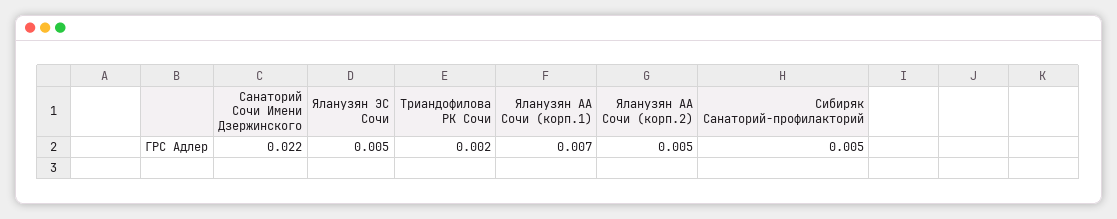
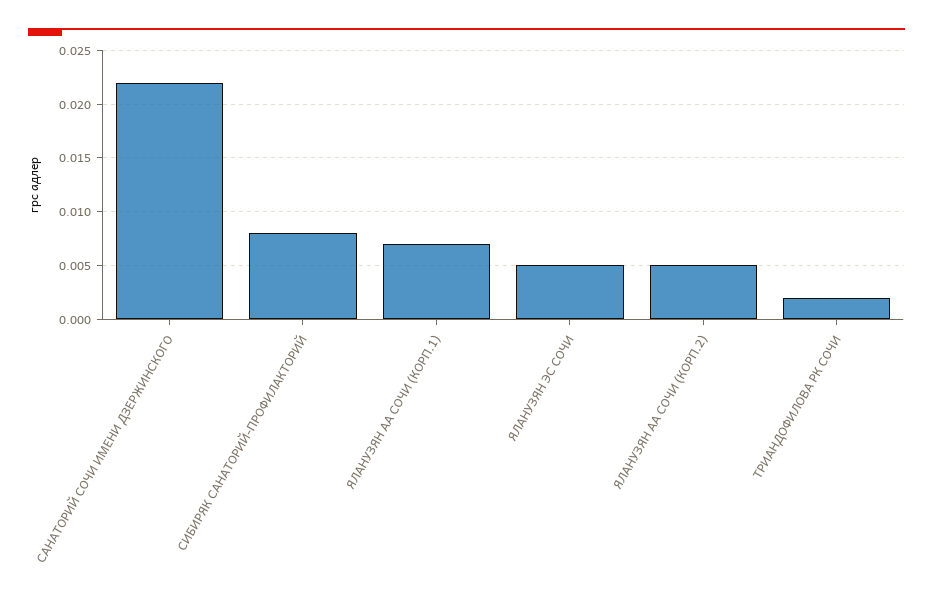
  {
    "Санаторий Сочи Имени Дзержинского": 0.022,
    "Яланузян ЭС Сочи": 0.005,
    "Триандофилова РК Сочи": 0.002,
    "Яланузян АА Сочи (корп.1)": 0.007,
    "Яланузян АА Сочи (корп.2)": 0.005,
-   "Сибиряк Санаторий-профилакторий": 0.005
+   "Сибиряк Санаторий-профилакторий": 0.008
  }

